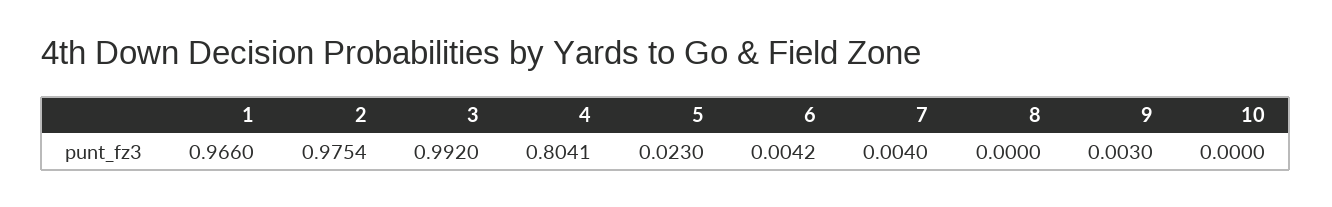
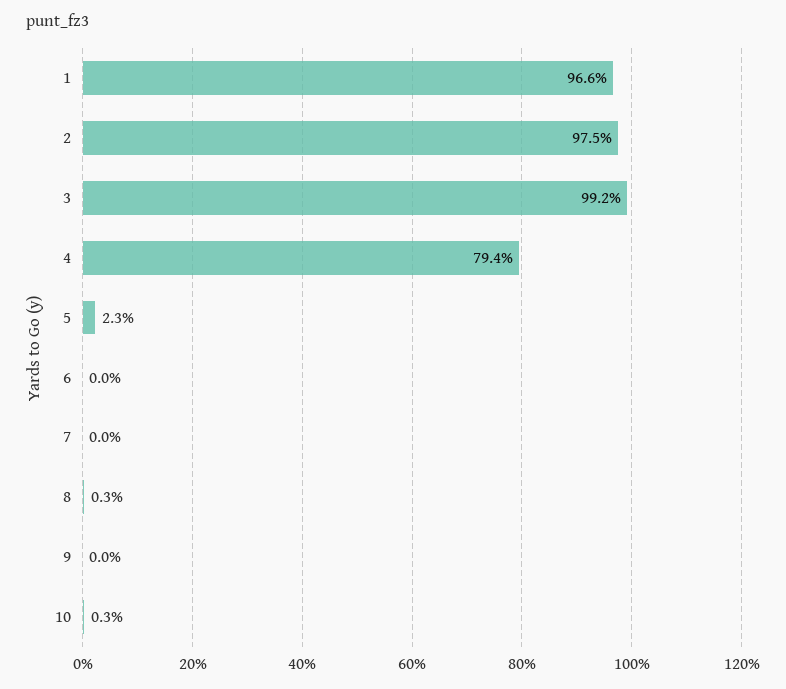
  {
    "1": 0.966,
    "2": 0.9754,
    "3": 0.992,
-   "4": 0.8041,
+   "4": 0.794,
    "5": 0.023,
-   "6": 0.0042,
+   "6": 0,
-   "7": 0.004,
+   "7": 0,
-   "8": 0,
+   "8": 0.003,
-   "9": 0.003,
+   "9": 0,
-   "10": 0
+   "10": 0.003
  }

